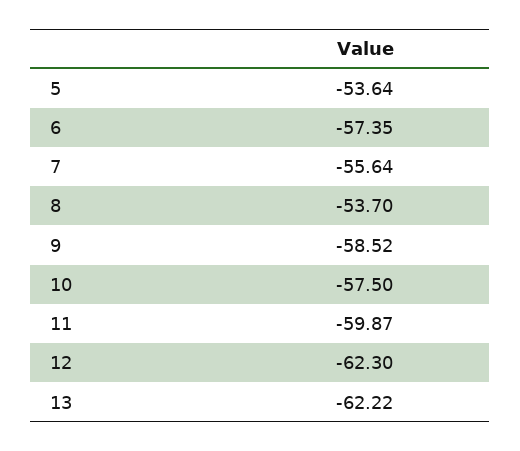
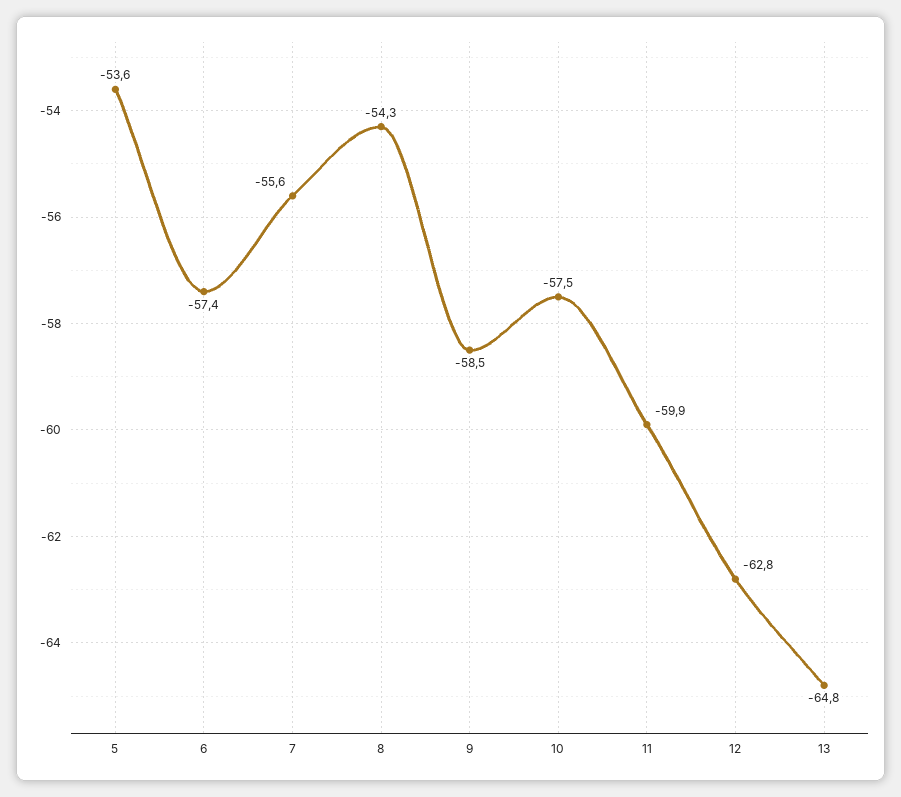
  {
    "5": -53.64,
    "6": -57.35,
    "7": -55.64,
-   "8": -53.7,
+   "8": -54.3,
    "9": -58.52,
    "10": -57.5,
    "11": -59.87,
-   "12": -62.3,
+   "12": -62.8,
-   "13": -62.22
+   "13": -64.8
  }

